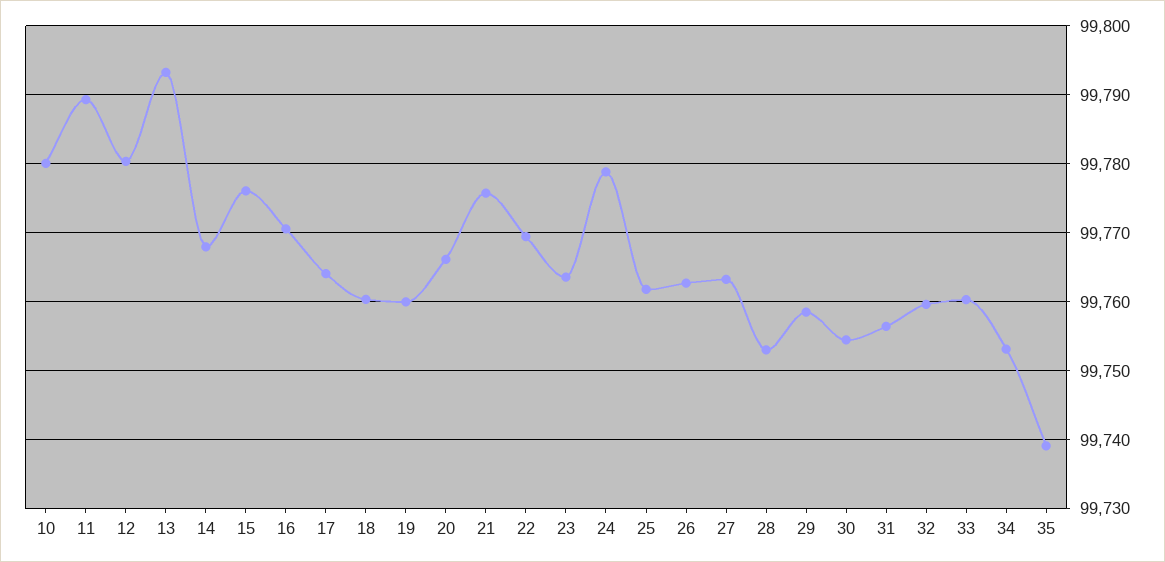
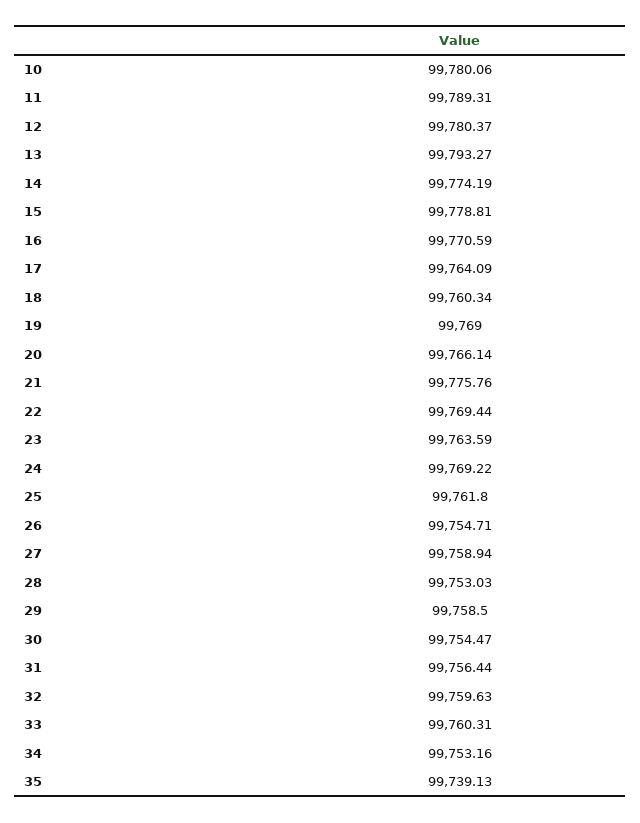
  {
    "10": 99780.06,
    "11": 99789.31,
    "12": 99780.37,
    "13": 99793.27,
-   "14": 99768,
+   "14": 99774.19,
-   "15": 99776,
+   "15": 99778.81,
    "16": 99770.59,
    "17": 99764.09,
    "18": 99760.34,
-   "19": 99760,
+   "19": 99769,
    "20": 99766.14,
    "21": 99775.76,
    "22": 99769.44,
    "23": 99763.59,
-   "24": 99779,
+   "24": 99769.22,
    "25": 99761.8,
-   "26": 99763,
+   "26": 99754.71,
-   "27": 99763,
+   "27": 99758.94,
    "28": 99753.03,
    "29": 99758.5,
    "30": 99754.47,
    "31": 99756.44,
    "32": 99759.63,
    "33": 99760.31,
    "34": 99753.16,
    "35": 99739.13
  }

